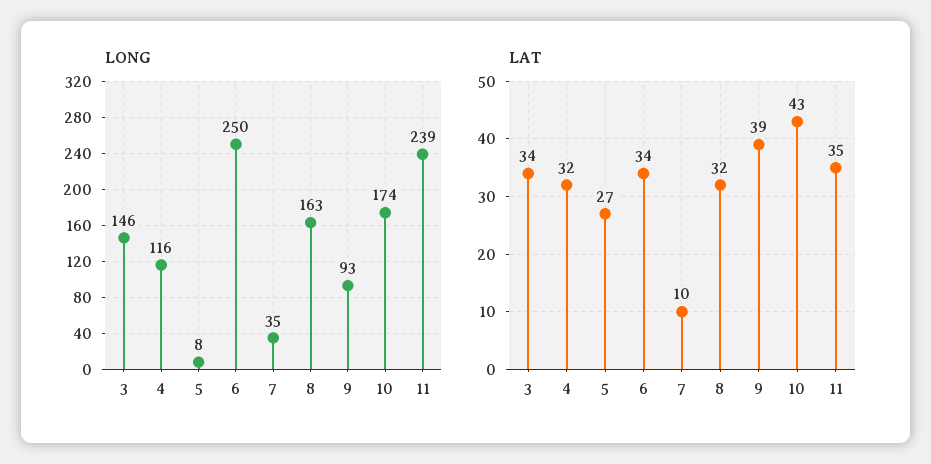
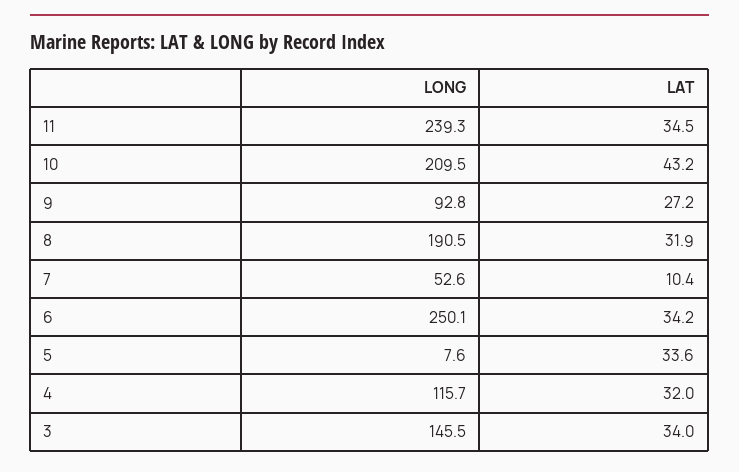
  {
    "LONG": {
      "3": 145.5,
      "4": 115.7,
      "5": 7.6,
      "6": 250.1,
-     "7": 35,
+     "7": 52.6,
-     "8": 163,
+     "8": 190.5,
      "9": 92.8,
-     "10": 174,
+     "10": 209.5,
      "11": 239.3
    },
    "LAT": {
      "3": 34,
      "4": 32,
-     "5": 27,
+     "5": 33.6,
      "6": 34.2,
      "7": 10.4,
      "8": 31.9,
-     "9": 39,
+     "9": 27.2,
      "10": 43.2,
      "11": 34.5
    }
  }

